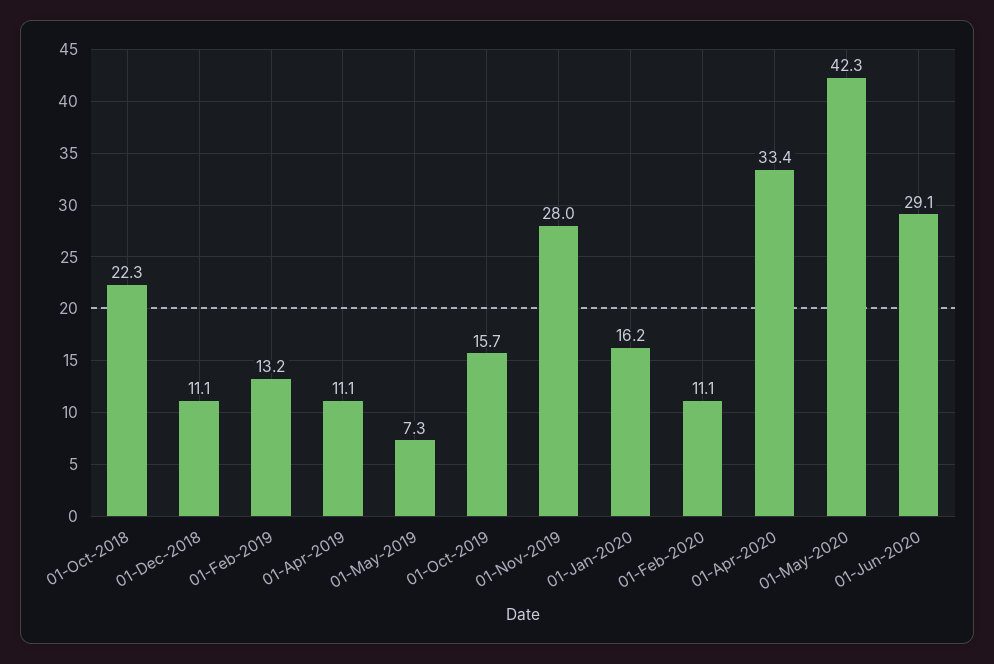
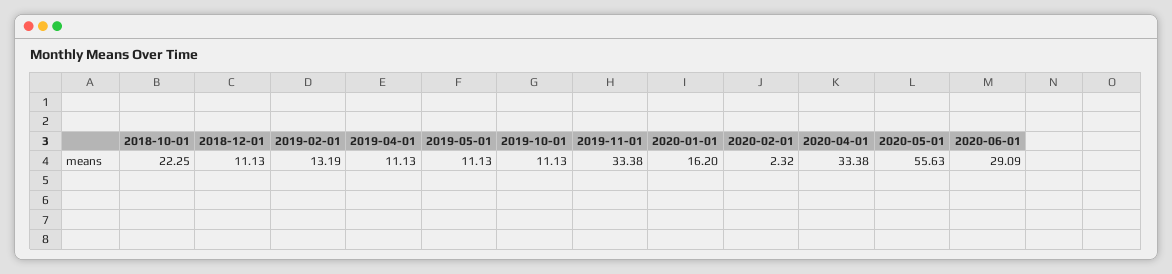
  {
    "01-Oct-2018": 22.25,
    "01-Dec-2018": 11.13,
    "01-Feb-2019": 13.19,
    "01-Apr-2019": 11.13,
-   "01-May-2019": 7.3,
+   "01-May-2019": 11.13,
-   "01-Oct-2019": 15.7,
+   "01-Oct-2019": 11.13,
-   "01-Nov-2019": 28,
+   "01-Nov-2019": 33.38,
    "01-Jan-2020": 16.2,
-   "01-Feb-2020": 11.1,
+   "01-Feb-2020": 2.32,
    "01-Apr-2020": 33.38,
-   "01-May-2020": 42.3,
+   "01-May-2020": 55.63,
    "01-Jun-2020": 29.09
  }

